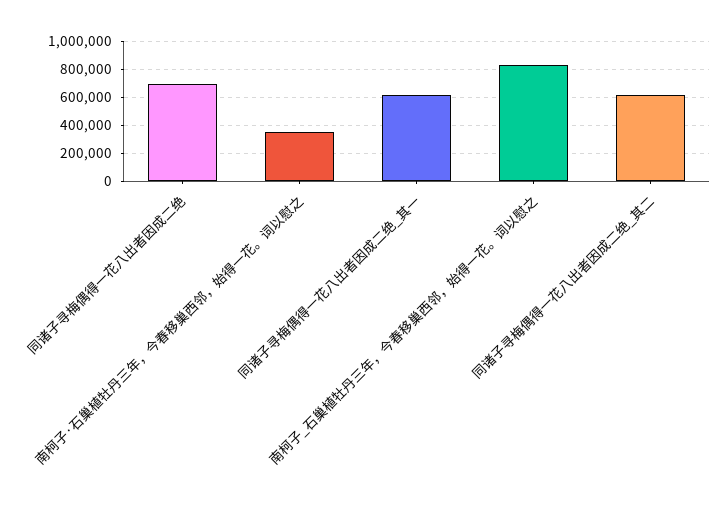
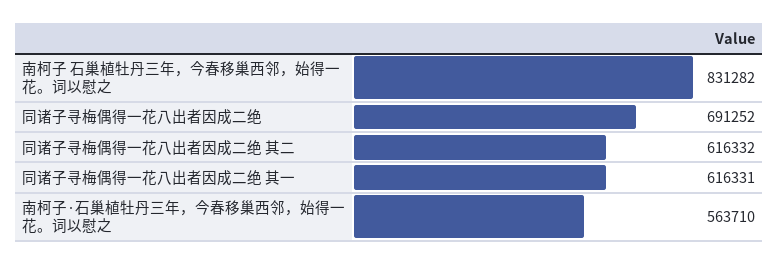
  {
    "同诸子寻梅偶得一花八出者因成二绝": 691252,
-   "南柯子·石巢植牡丹三年，今春移巢西邻，始得一花。词以慰之": 350000,
+   "南柯子·石巢植牡丹三年，今春移巢西邻，始得一花。词以慰之": 563710,
    "同诸子寻梅偶得一花八出者因成二绝_其一": 616331,
    "南柯子_石巢植牡丹三年，今春移巢西邻，始得一花。词以慰之": 831282,
    "同诸子寻梅偶得一花八出者因成二绝_其二": 616332
  }

